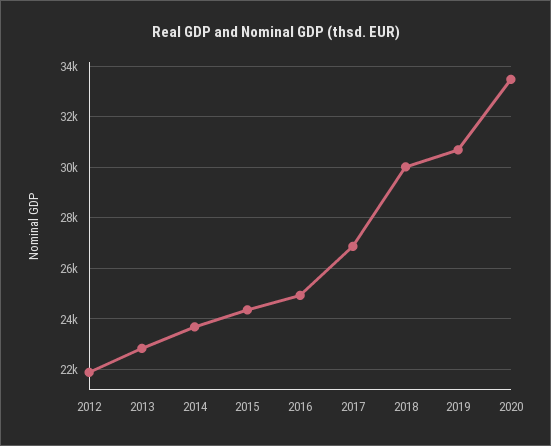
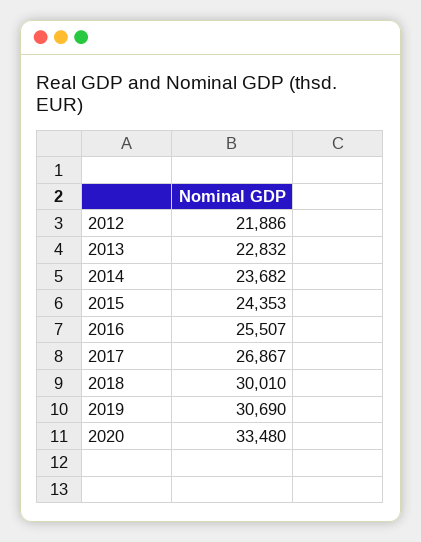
  {
    "2012": 21886,
    "2013": 22832,
    "2014": 23682,
    "2015": 24353,
-   "2016": 25000,
+   "2016": 25507,
    "2017": 26867,
    "2018": 30010,
    "2019": 30690,
    "2020": 33480
  }

